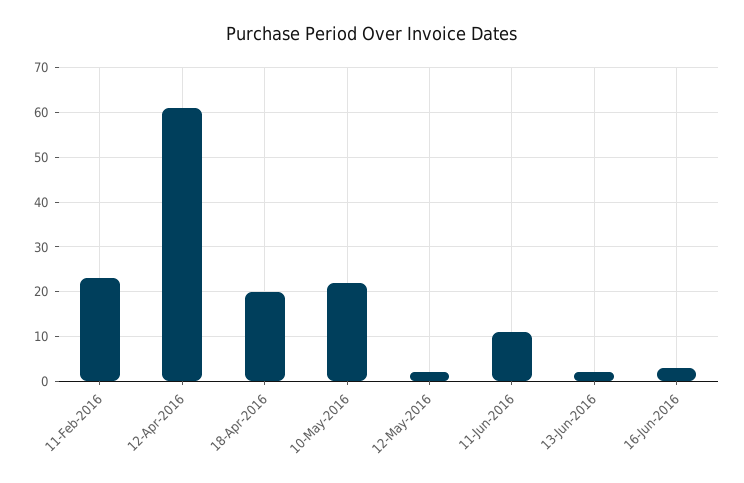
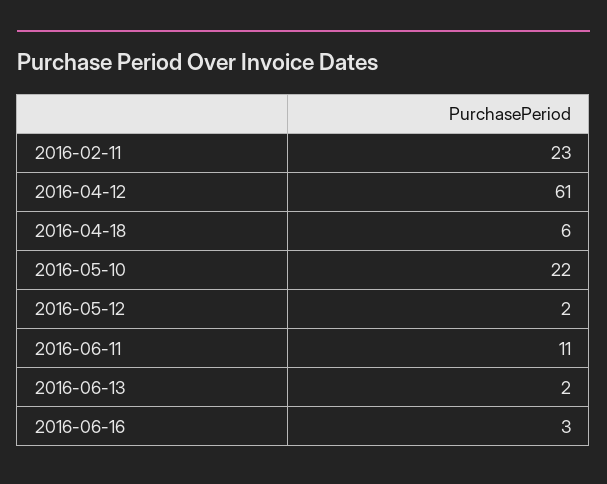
  {
    "11-Feb-2016": 23,
    "12-Apr-2016": 61,
-   "18-Apr-2016": 20,
+   "18-Apr-2016": 6,
    "10-May-2016": 22,
    "12-May-2016": 2,
    "11-Jun-2016": 11,
    "13-Jun-2016": 2,
    "16-Jun-2016": 3
  }

